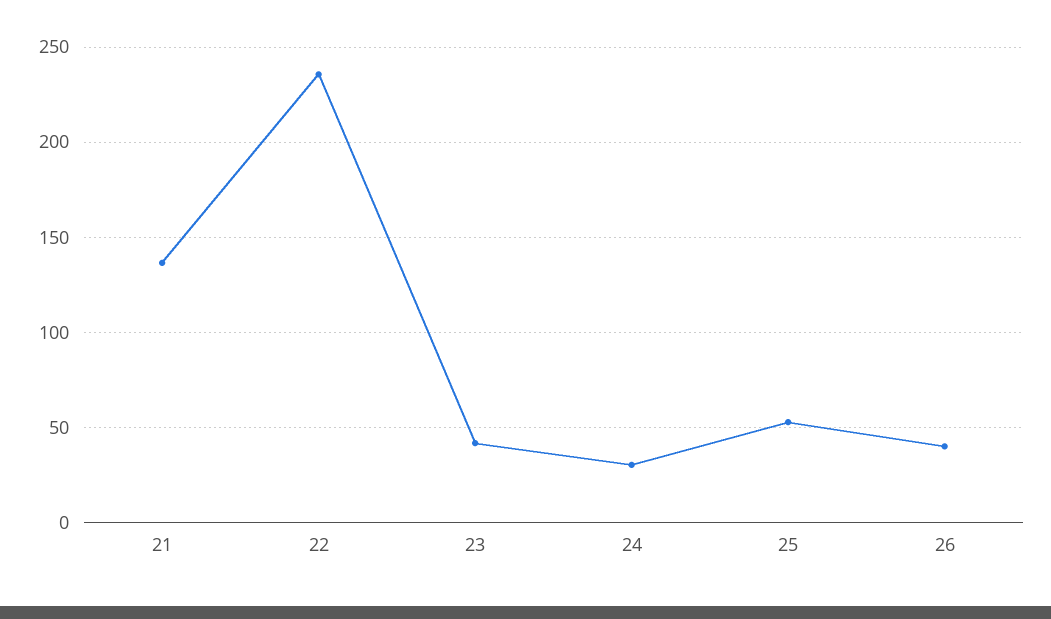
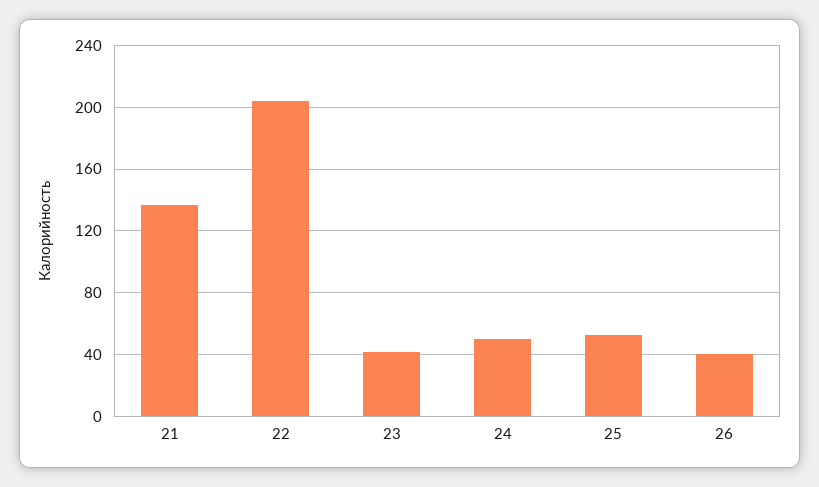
  {
    "21": 135,
-   "22": 235,
+   "22": 205,
    "23": 40,
-   "24": 30,
+   "24": 50,
    "25": 55,
    "26": 40
  }

